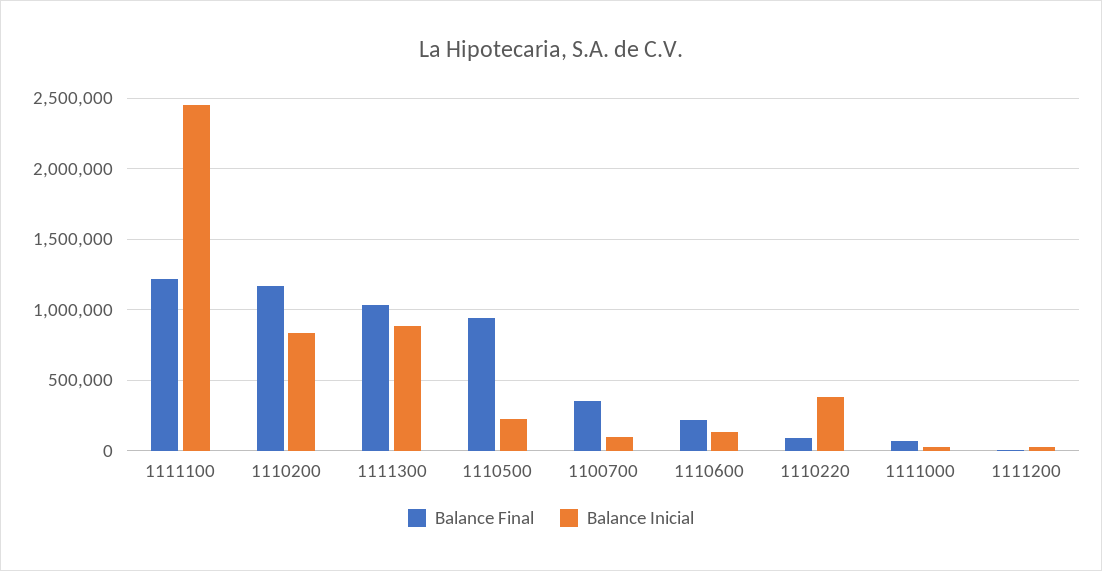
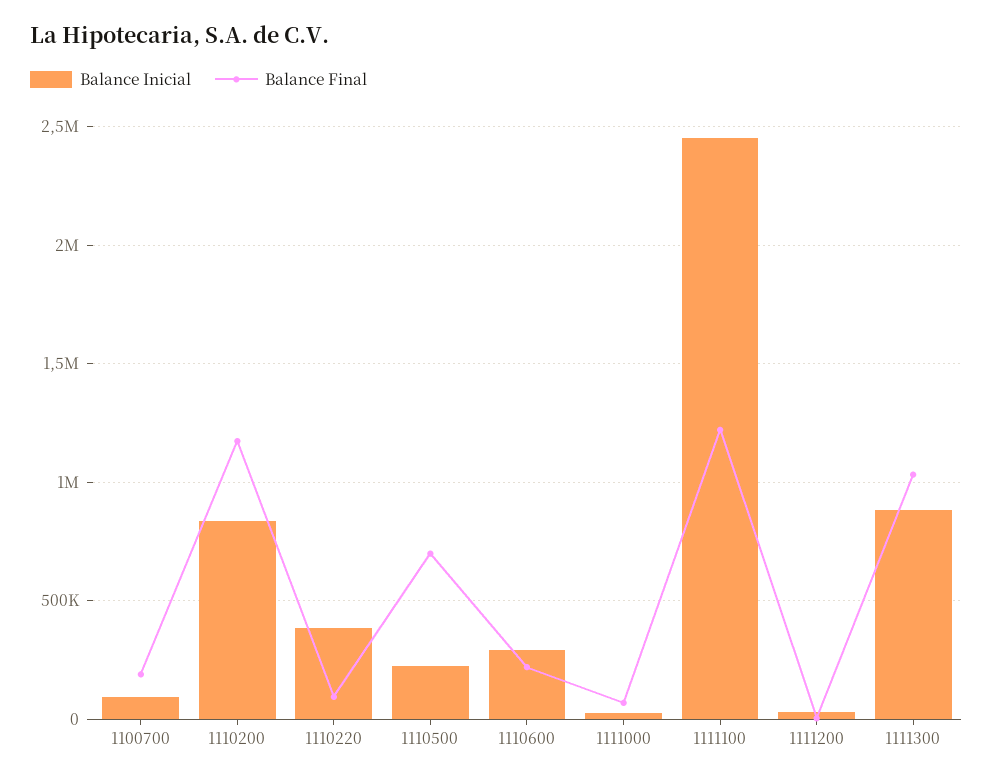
  {
    "Balance Final": {
      "1111100": 1200000,
      "1110200": 1150000,
      "1111300": 1050000,
-     "1110500": 950000,
+     "1110500": 700000,
-     "1100700": 350000,
+     "1100700": 200000,
      "1110600": 200000,
      "1110220": 100000,
      "1111000": 50000,
      "1111200": 0
    },
    "Balance Inicial": {
      "1111100": 2450000,
      "1110200": 850000,
      "1111300": 900000,
      "1110500": 250000,
      "1100700": 100000,
-     "1110600": 150000,
+     "1110600": 300000,
      "1110220": 400000,
      "1111000": 50000,
      "1111200": 50000
    }
  }

